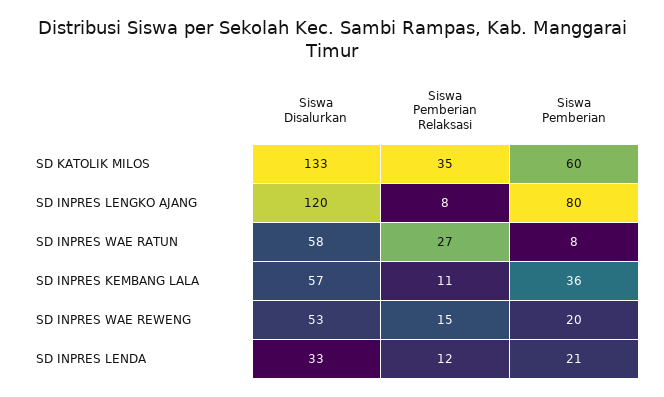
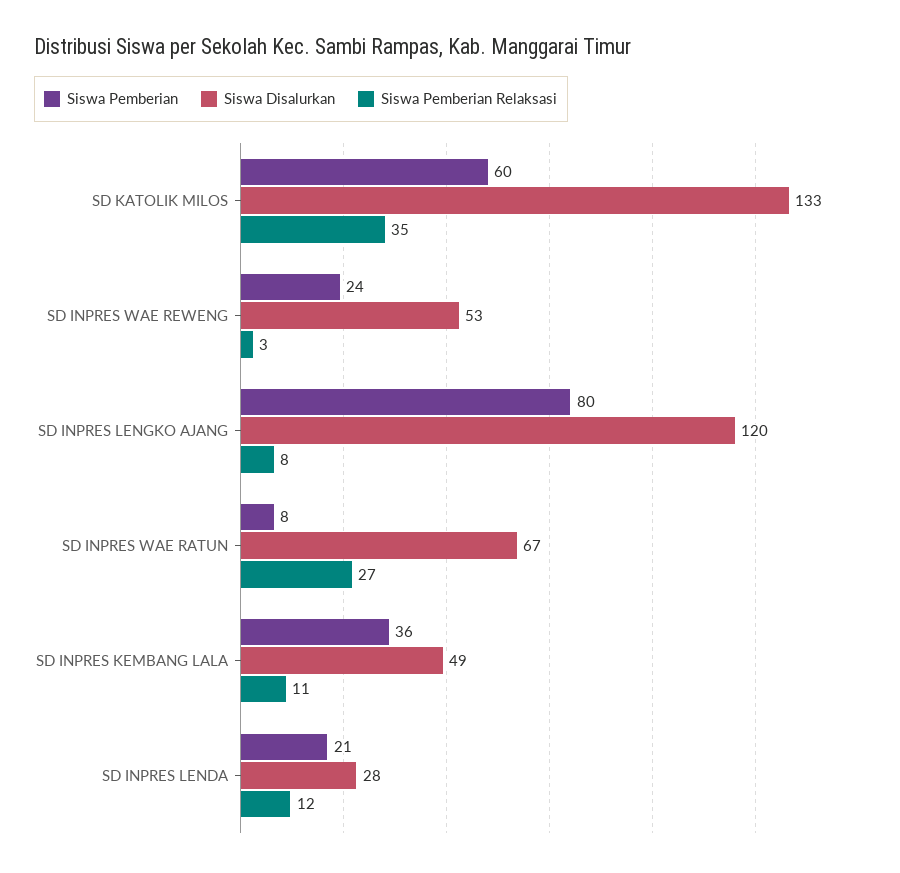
  {
    "Siswa Disalurkan": {
      "SD KATOLIK MILOS": 133,
      "SD INPRES LENGKO AJANG": 120,
-     "SD INPRES WAE RATUN": 58,
+     "SD INPRES WAE RATUN": 67,
-     "SD INPRES KEMBANG LALA": 57,
+     "SD INPRES KEMBANG LALA": 49,
      "SD INPRES WAE REWENG": 53,
-     "SD INPRES LENDA": 33
+     "SD INPRES LENDA": 28
    },
    "Siswa Pemberian Relaksasi": {
      "SD KATOLIK MILOS": 35,
      "SD INPRES LENGKO AJANG": 8,
      "SD INPRES WAE RATUN": 27,
      "SD INPRES KEMBANG LALA": 11,
-     "SD INPRES WAE REWENG": 15,
+     "SD INPRES WAE REWENG": 3,
      "SD INPRES LENDA": 12
    },
    "Siswa Pemberian": {
      "SD KATOLIK MILOS": 60,
      "SD INPRES LENGKO AJANG": 80,
      "SD INPRES WAE RATUN": 8,
      "SD INPRES KEMBANG LALA": 36,
-     "SD INPRES WAE REWENG": 20,
+     "SD INPRES WAE REWENG": 24,
      "SD INPRES LENDA": 21
    }
  }

